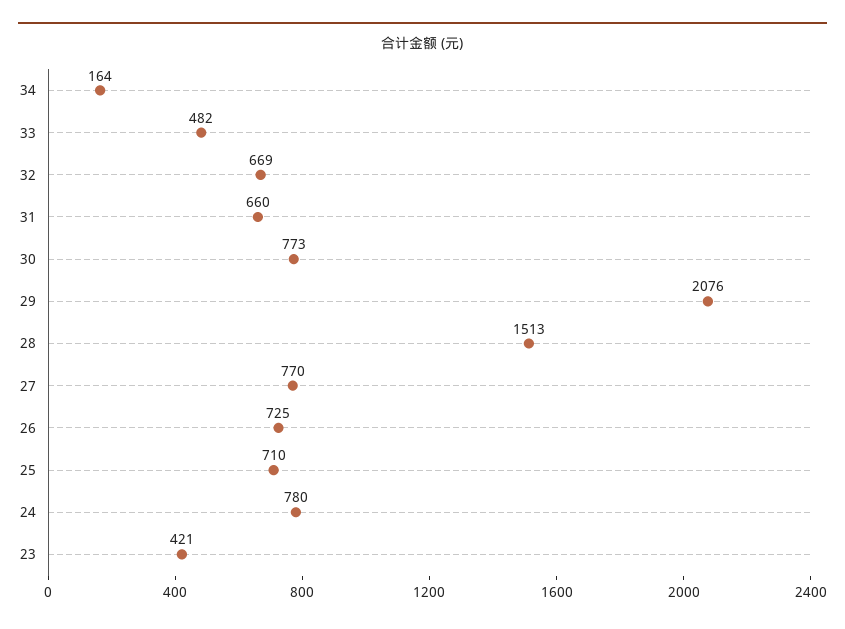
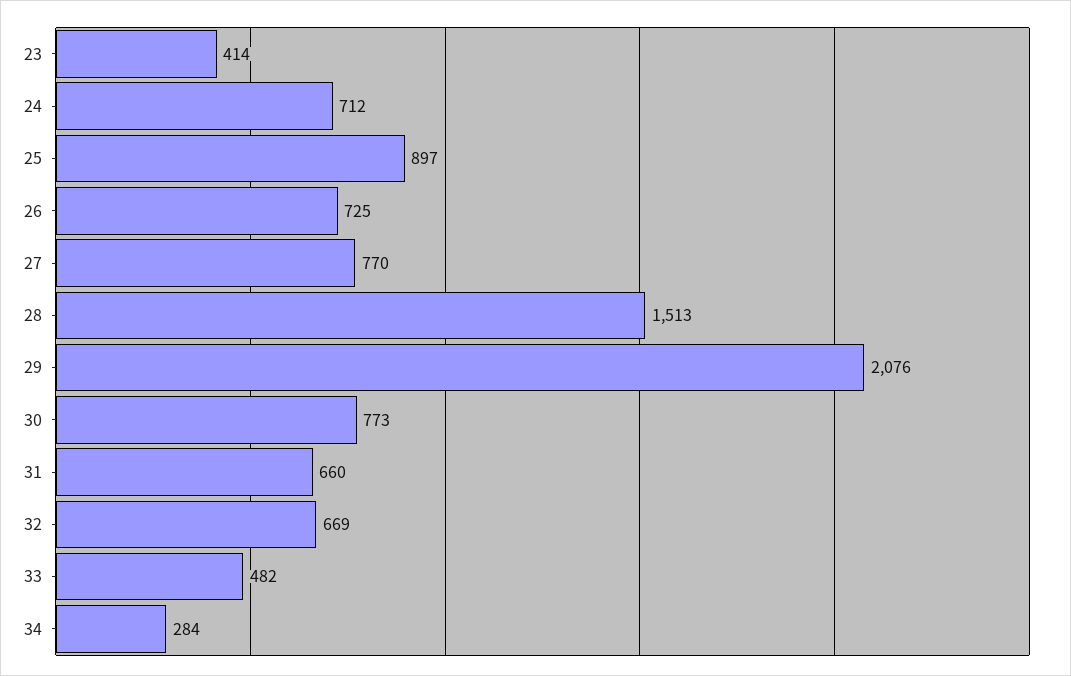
  {
-   "34": 164,
+   "34": 284,
    "33": 482,
    "32": 669,
    "31": 660,
    "30": 773,
    "29": 2076,
    "28": 1513,
    "27": 770,
    "26": 725,
-   "25": 710,
+   "25": 897,
-   "24": 780,
+   "24": 712,
-   "23": 421
+   "23": 414
  }

